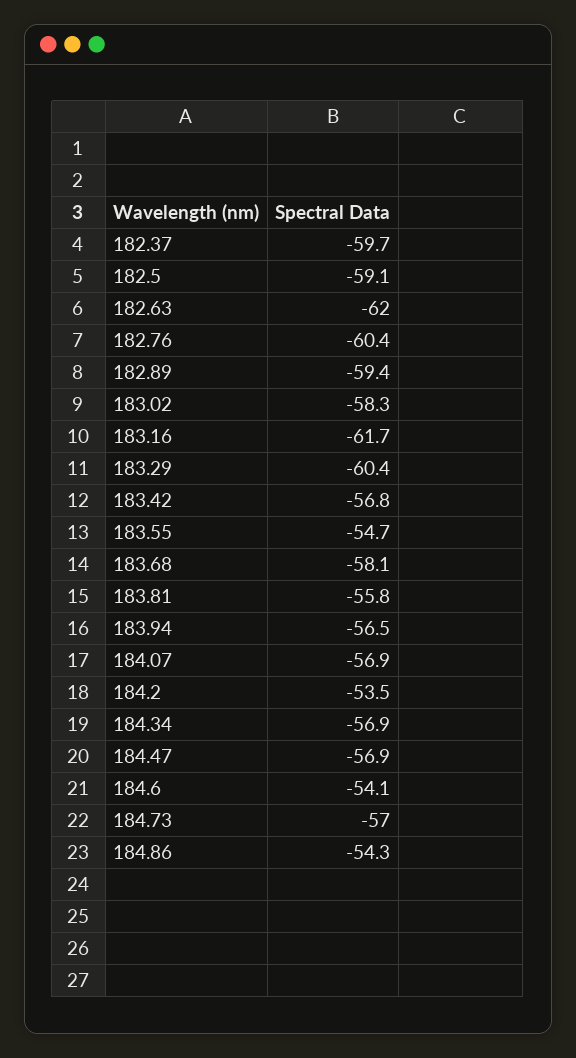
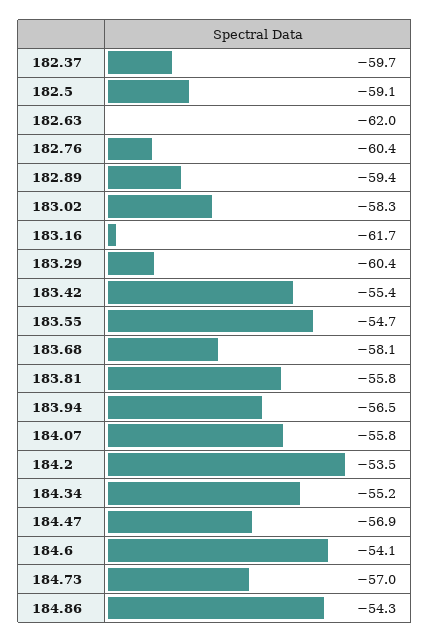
  {
    "182.37": -59.7,
    "182.5": -59.1,
    "182.63": -62,
    "182.76": -60.4,
    "182.89": -59.4,
    "183.02": -58.3,
    "183.16": -61.7,
    "183.29": -60.4,
-   "183.42": -56.8,
+   "183.42": -55.4,
    "183.55": -54.7,
    "183.68": -58.1,
    "183.81": -55.8,
    "183.94": -56.5,
-   "184.07": -56.9,
+   "184.07": -55.8,
    "184.2": -53.5,
-   "184.34": -56.9,
+   "184.34": -55.2,
    "184.47": -56.9,
    "184.6": -54.1,
    "184.73": -57,
    "184.86": -54.3
  }

